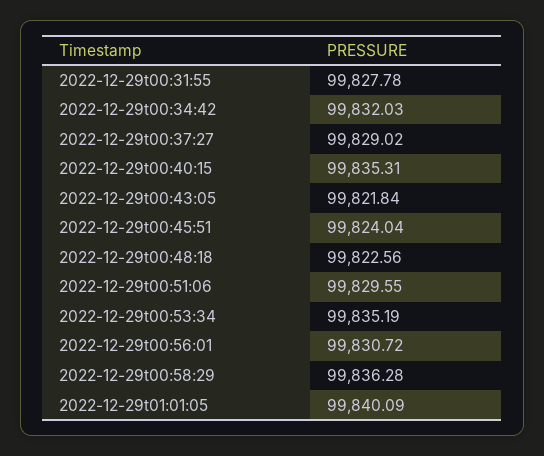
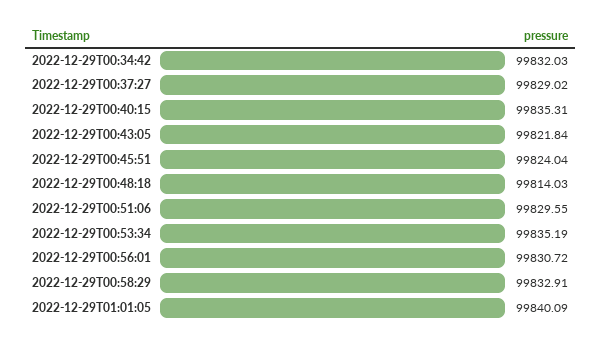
  {
-   "2022-12-29t00:31:55": 99827.78,
    "2022-12-29t00:34:42": 99832.03,
    "2022-12-29t00:37:27": 99829.02,
    "2022-12-29t00:40:15": 99835.31,
    "2022-12-29t00:43:05": 99821.84,
    "2022-12-29t00:45:51": 99824.04,
-   "2022-12-29t00:48:18": 99822.56,
+   "2022-12-29t00:48:18": 99814.03,
    "2022-12-29t00:51:06": 99829.55,
    "2022-12-29t00:53:34": 99835.19,
    "2022-12-29t00:56:01": 99830.72,
-   "2022-12-29t00:58:29": 99836.28,
+   "2022-12-29t00:58:29": 99832.91,
    "2022-12-29t01:01:05": 99840.09
  }

